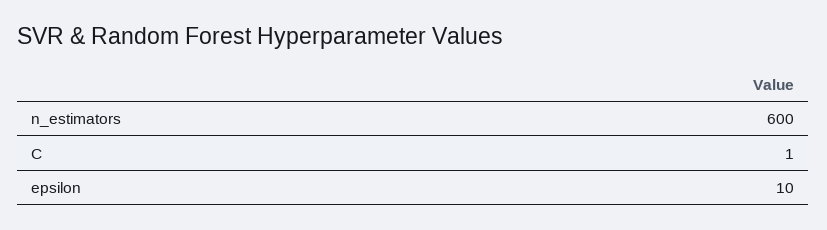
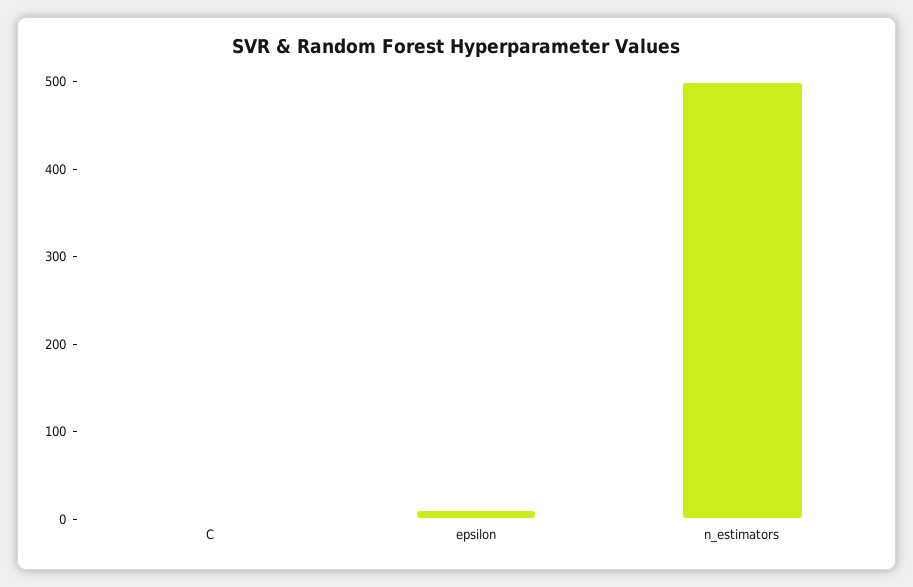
  {
-   "n_estimators": 600,
+   "n_estimators": 500,
    "C": 1,
    "epsilon": 10
  }

